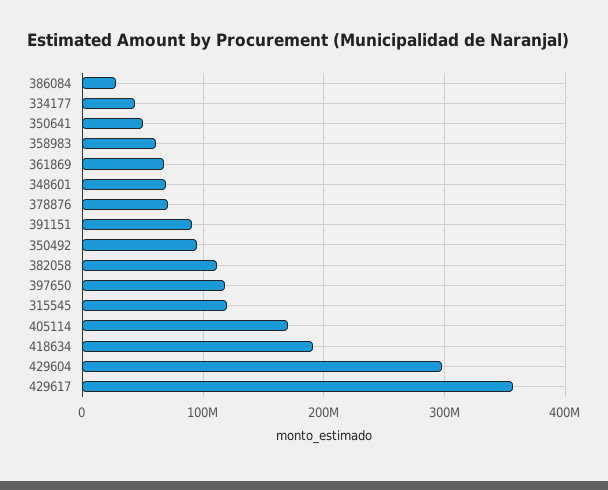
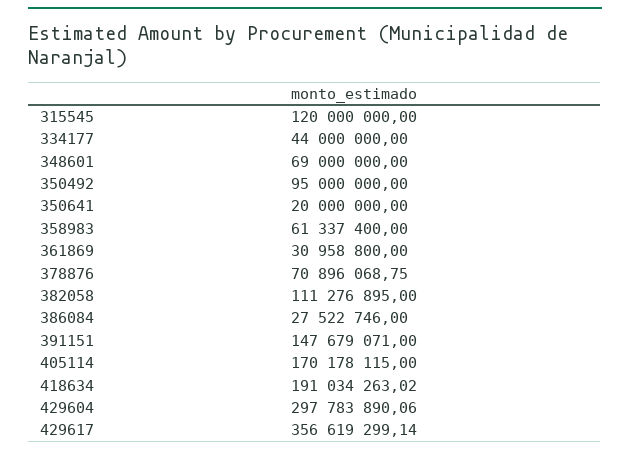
  {
    "386084": 27522746,
    "334177": 44000000,
-   "350641": 50000000,
+   "350641": 20000000,
    "358983": 61337400,
-   "361869": 70000000,
+   "361869": 30958800,
    "348601": 69000000,
    "378876": 70896068.75,
-   "391151": 90000000,
+   "391151": 147679071,
    "350492": 95000000,
    "382058": 111276895,
-   "397650": 120000000,
    "315545": 120000000,
    "405114": 170178115,
    "418634": 191034263.02,
    "429604": 297783890.06,
    "429617": 356619299.14
  }

